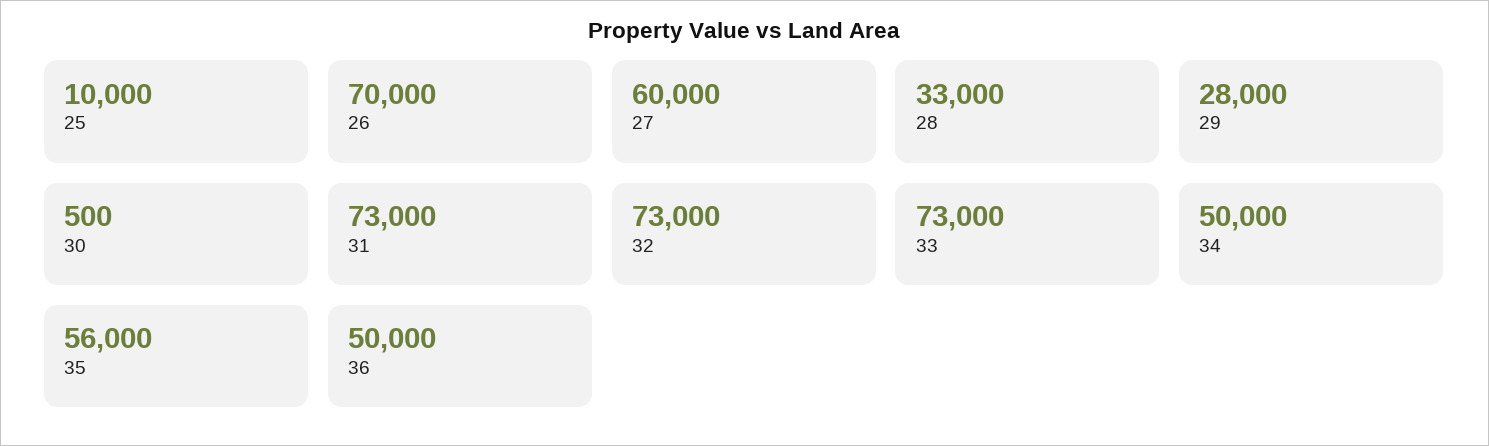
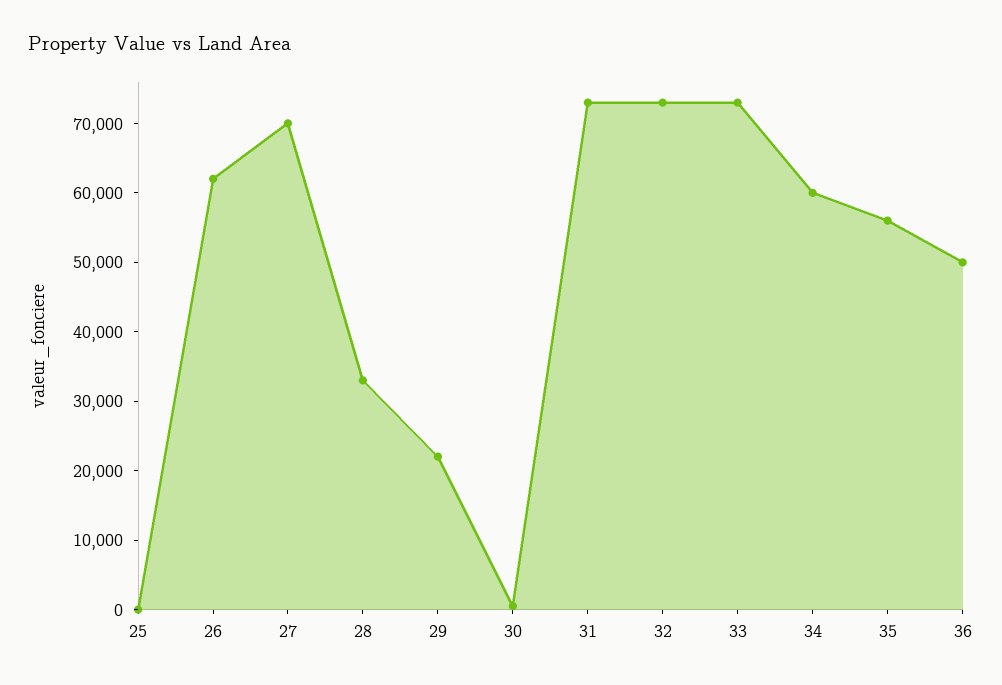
  {
-   "25": 10000,
+   "25": 0,
-   "26": 70000,
+   "26": 62000,
-   "27": 60000,
+   "27": 70000,
    "28": 33000,
-   "29": 28000,
+   "29": 22000,
    "30": 500,
    "31": 73000,
    "32": 73000,
    "33": 73000,
-   "34": 50000,
+   "34": 60000,
    "35": 56000,
    "36": 50000
  }

